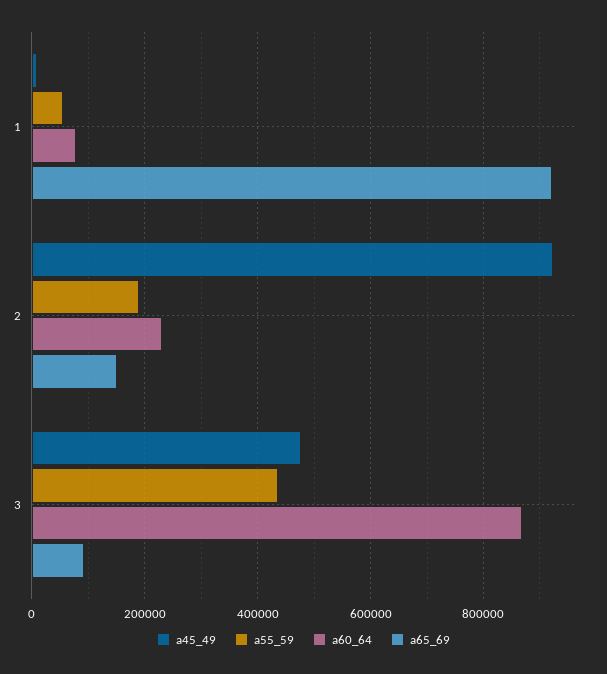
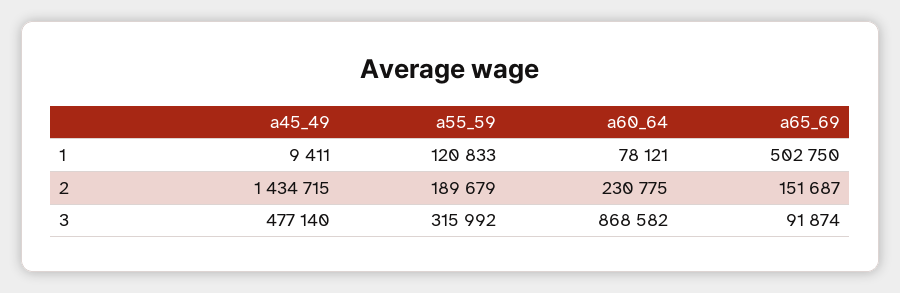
  {
    "a45_49": {
      "1": 9411,
-     "2": 920000,
+     "2": 1434715,
      "3": 477140
    },
    "a55_59": {
-     "1": 60000,
+     "1": 120833,
      "2": 189679,
-     "3": 440000
+     "3": 315992
    },
    "a60_64": {
      "1": 78121,
      "2": 230775,
      "3": 868582
    },
    "a65_69": {
-     "1": 920000,
+     "1": 502750,
      "2": 151687,
      "3": 91874
    }
  }

